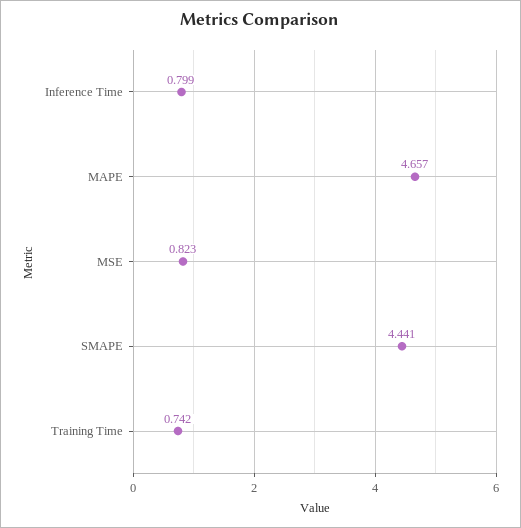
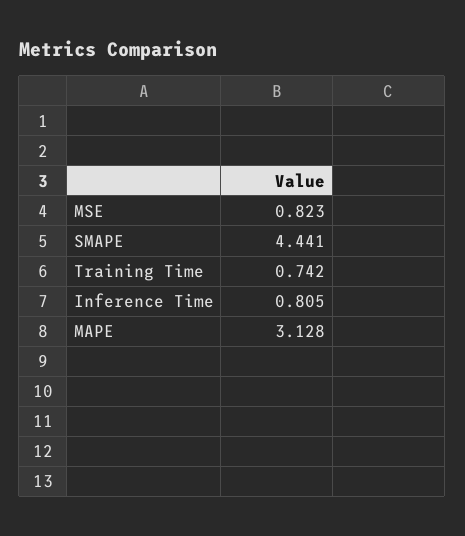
  {
-   "Inference Time": 0.799,
+   "Inference Time": 0.805,
-   "MAPE": 4.657,
+   "MAPE": 3.128,
    "MSE": 0.823,
    "SMAPE": 4.441,
    "Training Time": 0.742
  }

